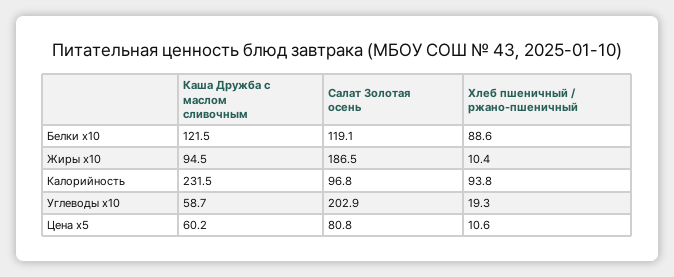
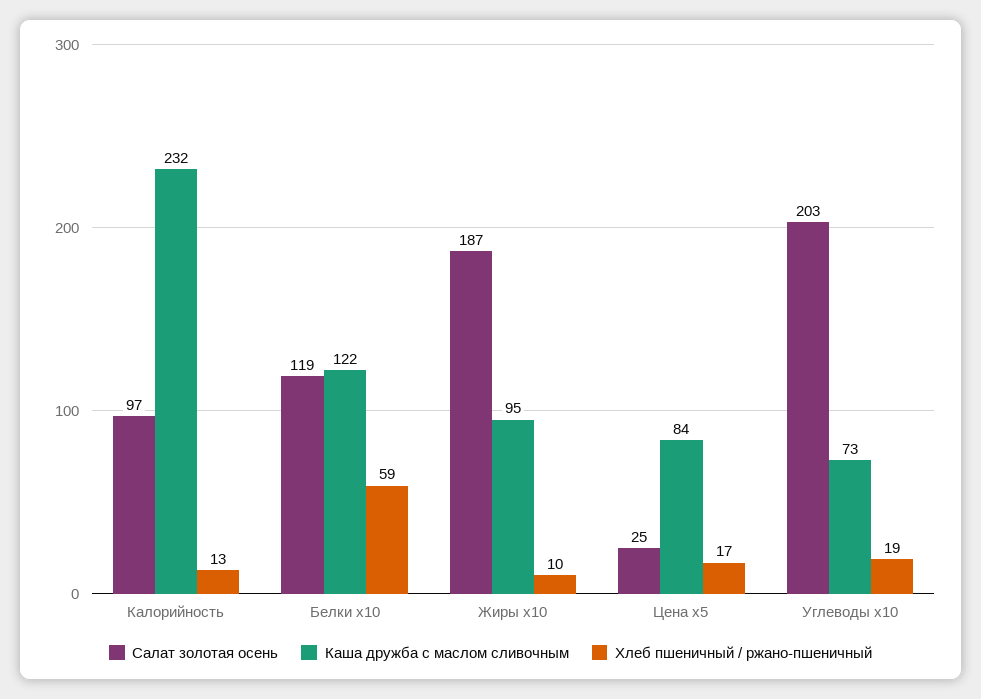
  {
    "Каша Дружба с маслом сливочным": {
      "Белки x10": 121.5,
      "Жиры x10": 94.5,
      "Калорийность": 231.5,
-     "Углеводы x10": 58.7,
+     "Углеводы x10": 73,
-     "Цена x5": 60.2
+     "Цена x5": 84
    },
    "Салат Золотая осень": {
      "Белки x10": 119.1,
      "Жиры x10": 186.5,
      "Калорийность": 96.8,
      "Углеводы x10": 202.9,
-     "Цена x5": 80.8
+     "Цена x5": 25
    },
    "Хлеб пшеничный / ржано-пшеничный": {
-     "Белки x10": 88.6,
+     "Белки x10": 59,
      "Жиры x10": 10.4,
-     "Калорийность": 93.8,
+     "Калорийность": 13,
      "Углеводы x10": 19.3,
-     "Цена x5": 10.6
+     "Цена x5": 17
    }
  }

